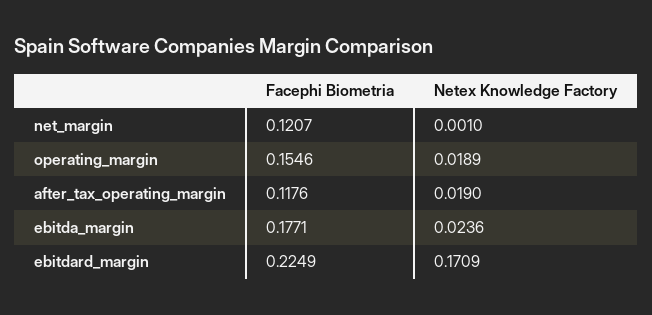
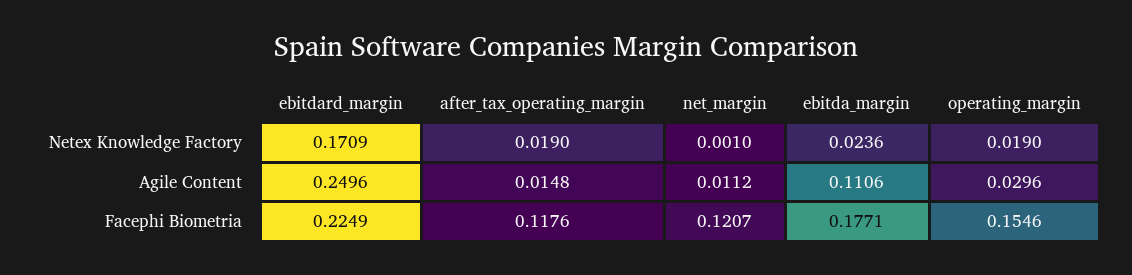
  {
    "Facephi Biometria": {
      "net_margin": 0.1207,
      "operating_margin": 0.1546,
      "after_tax_operating_margin": 0.1176,
      "ebitda_margin": 0.1771,
      "ebitdard_margin": 0.2249
    },
    "Netex Knowledge Factory": {
      "net_margin": 0.001,
-     "operating_margin": 0.0189,
+     "operating_margin": 0.019,
      "after_tax_operating_margin": 0.019,
      "ebitda_margin": 0.0236,
      "ebitdard_margin": 0.1709
-   }
+   },
+   "Agile Content": {
+     "ebitdard_margin": 0.2496,
+     "after_tax_operating_margin": 0.0148,
+     "net_margin": 0.0112,
+     "ebitda_margin": 0.1106,
+     "operating_margin": 0.0296
+   }
  }

